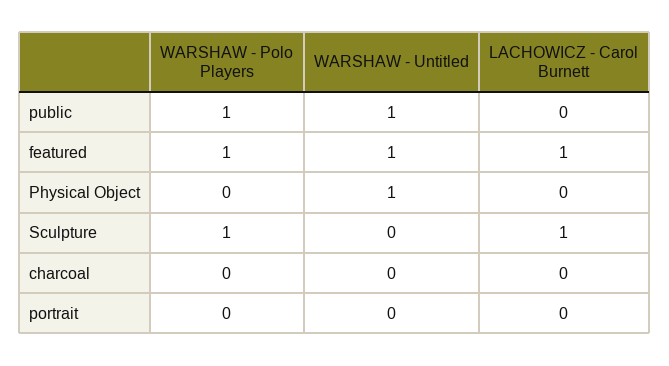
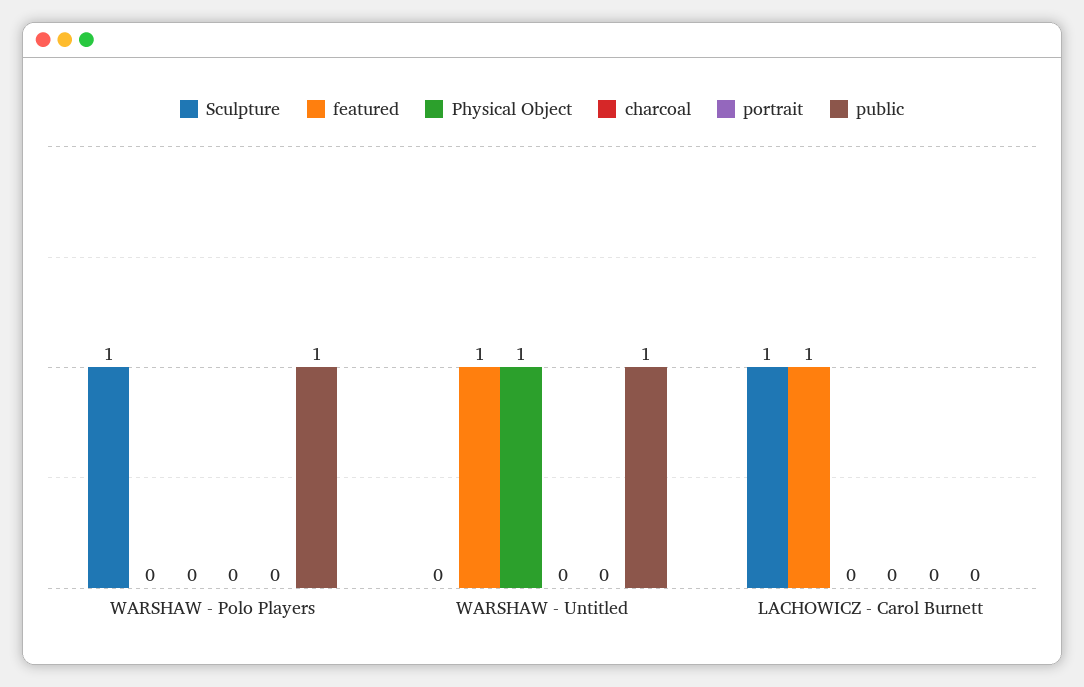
  {
    "public": {
      "WARSHAW - Polo Players": 1,
      "WARSHAW - Untitled": 1,
      "LACHOWICZ - Carol Burnett": 0
    },
    "featured": {
-     "WARSHAW - Polo Players": 1,
+     "WARSHAW - Polo Players": 0,
      "WARSHAW - Untitled": 1,
      "LACHOWICZ - Carol Burnett": 1
    },
    "Physical Object": {
      "WARSHAW - Polo Players": 0,
      "WARSHAW - Untitled": 1,
      "LACHOWICZ - Carol Burnett": 0
    },
    "Sculpture": {
      "WARSHAW - Polo Players": 1,
      "WARSHAW - Untitled": 0,
      "LACHOWICZ - Carol Burnett": 1
    },
    "charcoal": {
      "WARSHAW - Polo Players": 0,
      "WARSHAW - Untitled": 0,
      "LACHOWICZ - Carol Burnett": 0
    },
    "portrait": {
      "WARSHAW - Polo Players": 0,
      "WARSHAW - Untitled": 0,
      "LACHOWICZ - Carol Burnett": 0
    }
  }

